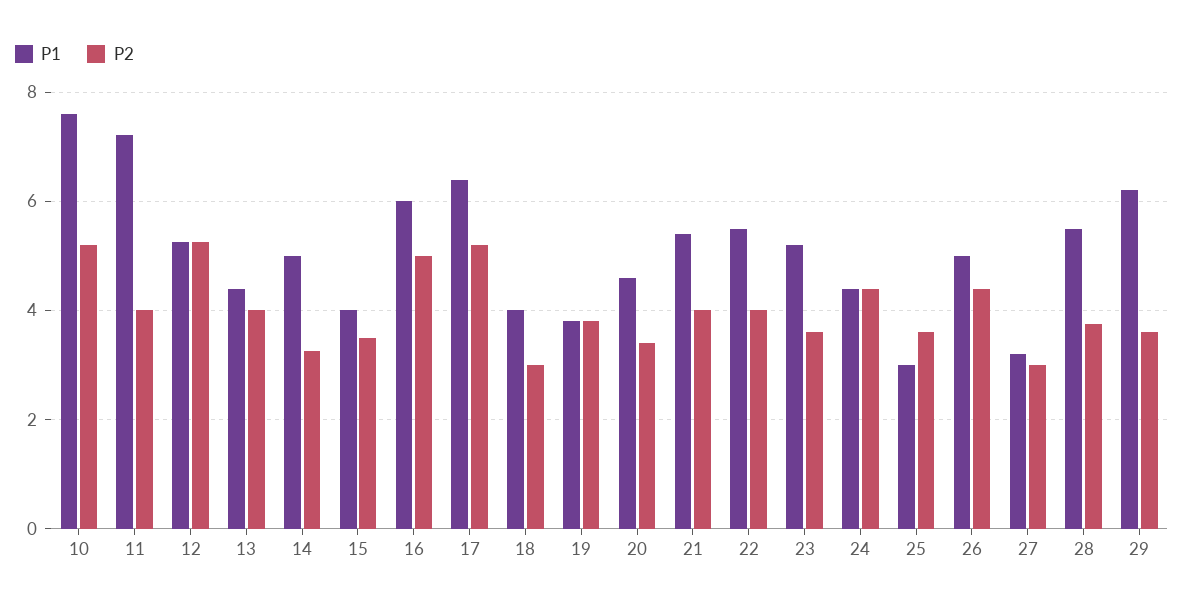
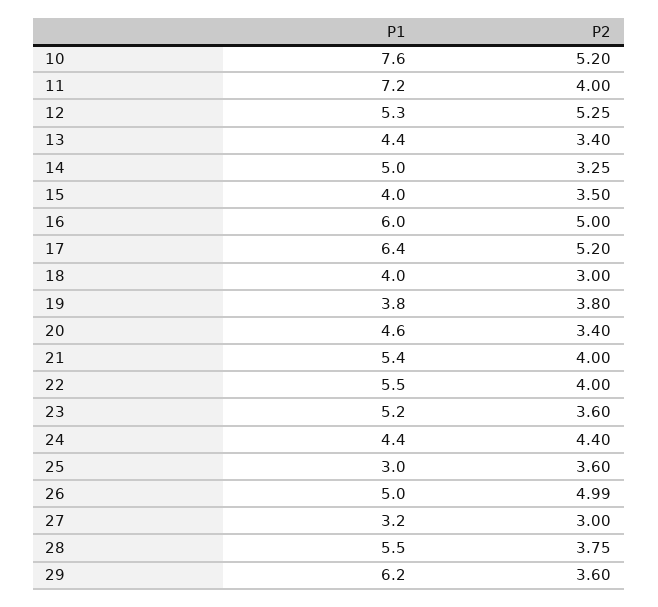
  {
    "P1": {
      "10": 7.6,
      "11": 7.2,
      "12": 5.3,
      "13": 4.4,
      "14": 5,
      "15": 4,
      "16": 6,
      "17": 6.4,
      "18": 4,
      "19": 3.8,
      "20": 4.6,
      "21": 5.4,
      "22": 5.5,
      "23": 5.2,
      "24": 4.4,
      "25": 3,
      "26": 5,
      "27": 3.2,
      "28": 5.5,
      "29": 6.2
    },
    "P2": {
      "10": 5.2,
      "11": 4,
      "12": 5.25,
-     "13": 4,
+     "13": 3.4,
      "14": 3.25,
      "15": 3.5,
      "16": 5,
      "17": 5.2,
      "18": 3,
      "19": 3.8,
      "20": 3.4,
      "21": 4,
      "22": 4,
      "23": 3.6,
      "24": 4.4,
      "25": 3.6,
-     "26": 4.4,
+     "26": 4.99,
      "27": 3,
      "28": 3.75,
      "29": 3.6
    }
  }

